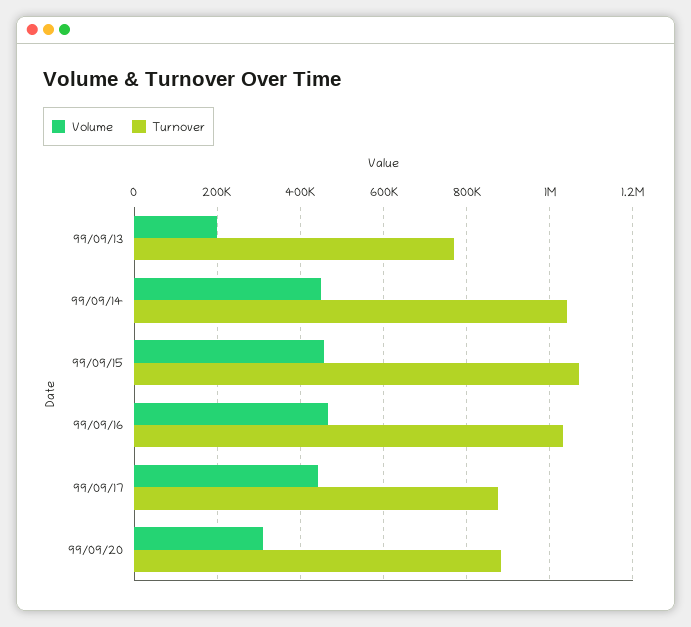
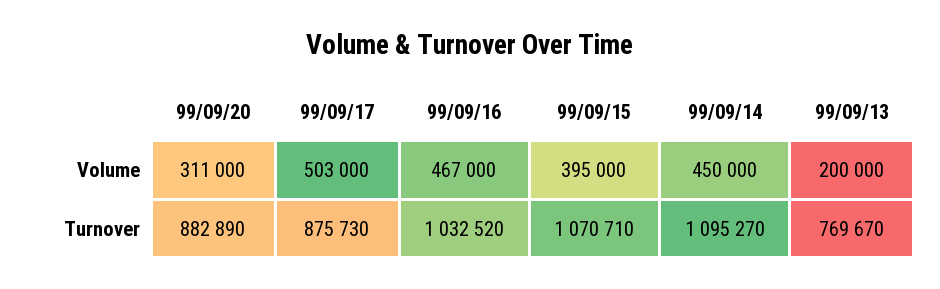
  {
    "Volume": {
      "99/09/13": 200000,
      "99/09/14": 450000,
-     "99/09/15": 460000,
+     "99/09/15": 395000,
      "99/09/16": 467000,
-     "99/09/17": 440000,
+     "99/09/17": 503000,
      "99/09/20": 311000
    },
    "Turnover": {
      "99/09/13": 769670,
-     "99/09/14": 1040000,
+     "99/09/14": 1095270,
      "99/09/15": 1070710,
      "99/09/16": 1032520,
      "99/09/17": 875730,
      "99/09/20": 882890
    }
  }

